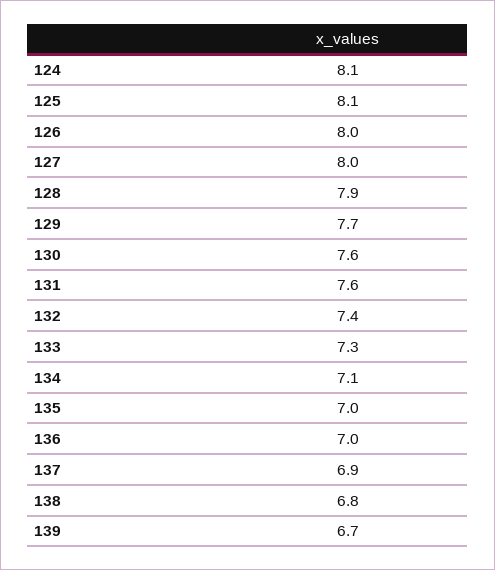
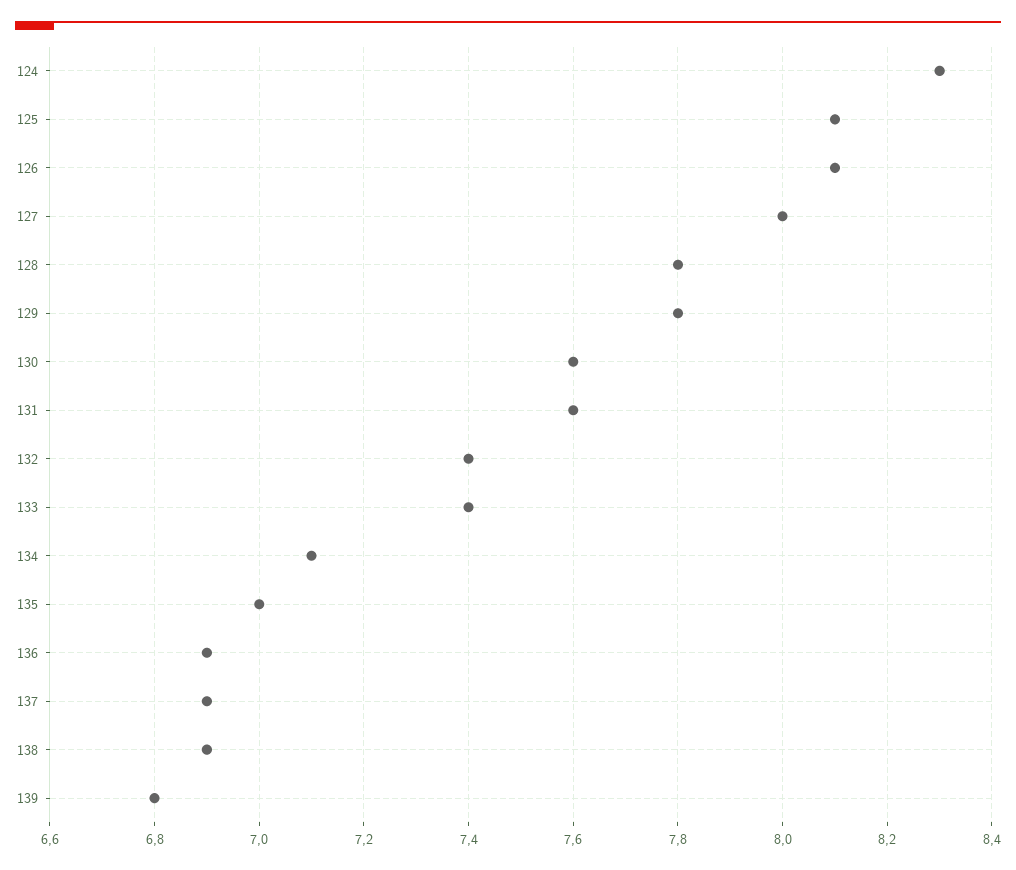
  {
-   "124": 8.1,
+   "124": 8.3,
    "125": 8.1,
-   "126": 8,
+   "126": 8.1,
    "127": 8,
-   "128": 7.9,
+   "128": 7.8,
-   "129": 7.7,
+   "129": 7.8,
    "130": 7.6,
    "131": 7.6,
    "132": 7.4,
-   "133": 7.3,
+   "133": 7.4,
    "134": 7.1,
    "135": 7,
-   "136": 7,
+   "136": 6.9,
    "137": 6.9,
-   "138": 6.8,
+   "138": 6.9,
-   "139": 6.7
+   "139": 6.8
  }

